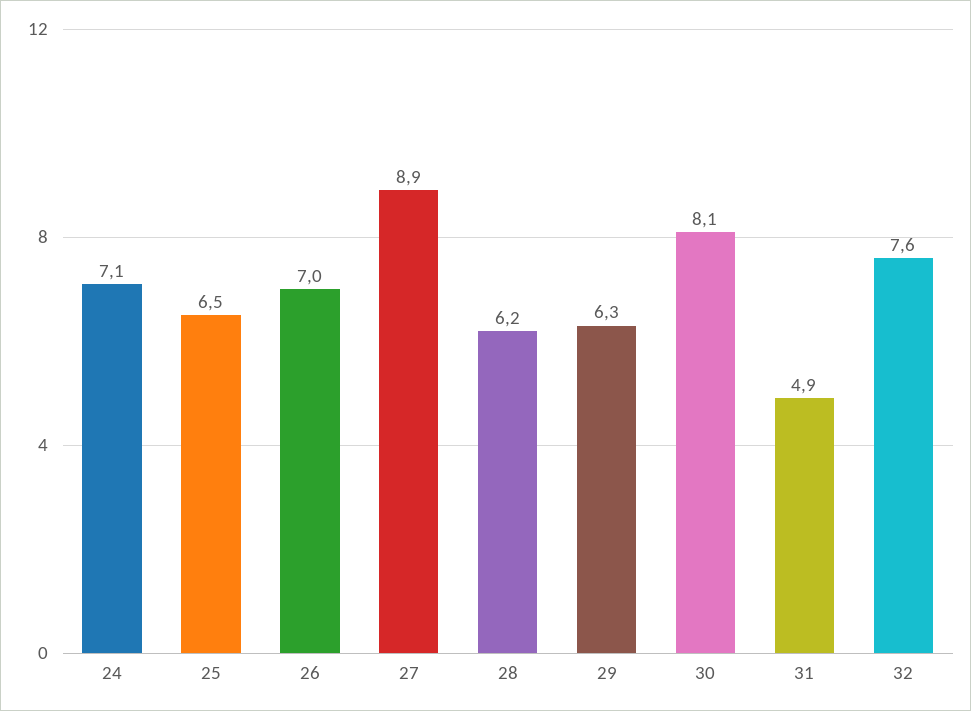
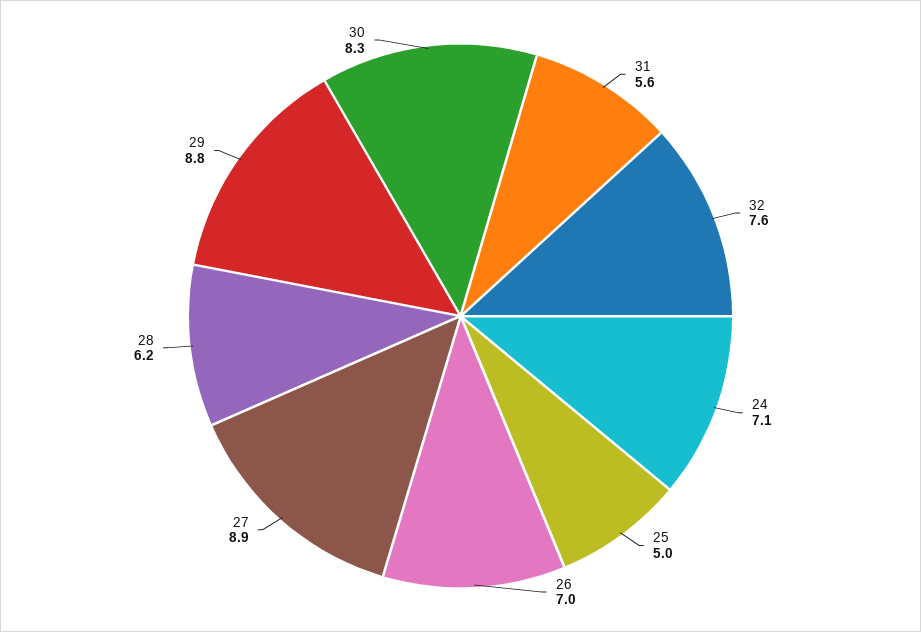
  {
    "24": 7.1,
-   "25": 6.5,
+   "25": 5,
    "26": 7,
    "27": 8.9,
    "28": 6.2,
-   "29": 6.3,
+   "29": 8.8,
-   "30": 8.1,
+   "30": 8.3,
-   "31": 4.9,
+   "31": 5.6,
    "32": 7.6
  }

